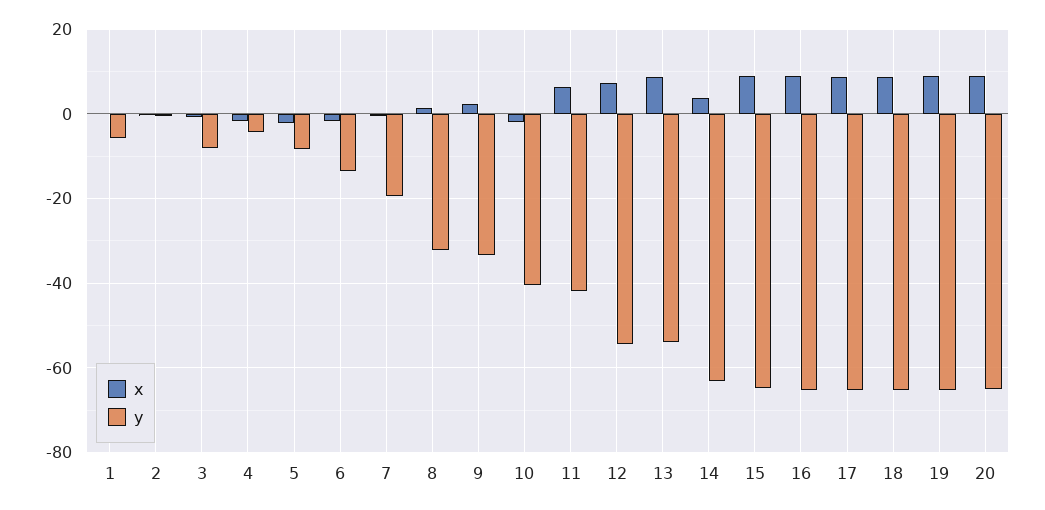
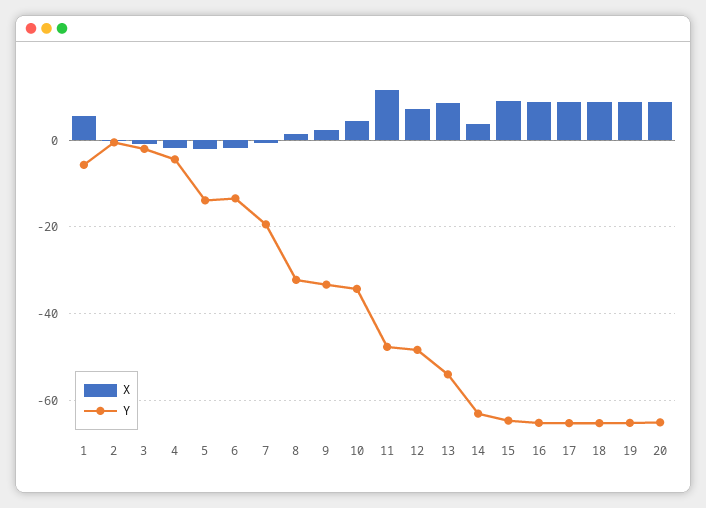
  {
    "x": {
-     "1": 0,
+     "1": 6,
      "2": 0,
      "3": 0,
      "4": -2,
      "5": -2,
      "6": -2,
      "7": 0,
      "8": 2,
      "9": 2,
-     "10": -2,
+     "10": 4,
-     "11": 6,
+     "11": 12,
      "12": 8,
      "13": 8,
      "14": 4,
      "15": 10,
      "16": 8,
      "17": 8,
      "18": 8,
      "19": 8,
      "20": 8
    },
    "y": {
      "1": -6,
      "2": 0,
-     "3": -8,
+     "3": -2,
      "4": -4,
-     "5": -8,
+     "5": -14,
      "6": -14,
      "7": -20,
      "8": -32,
      "9": -34,
-     "10": -40,
+     "10": -34,
-     "11": -42,
+     "11": -48,
-     "12": -54,
+     "12": -48,
      "13": -54,
      "14": -64,
      "15": -64,
      "16": -66,
      "17": -66,
      "18": -66,
      "19": -66,
      "20": -66
    }
  }

